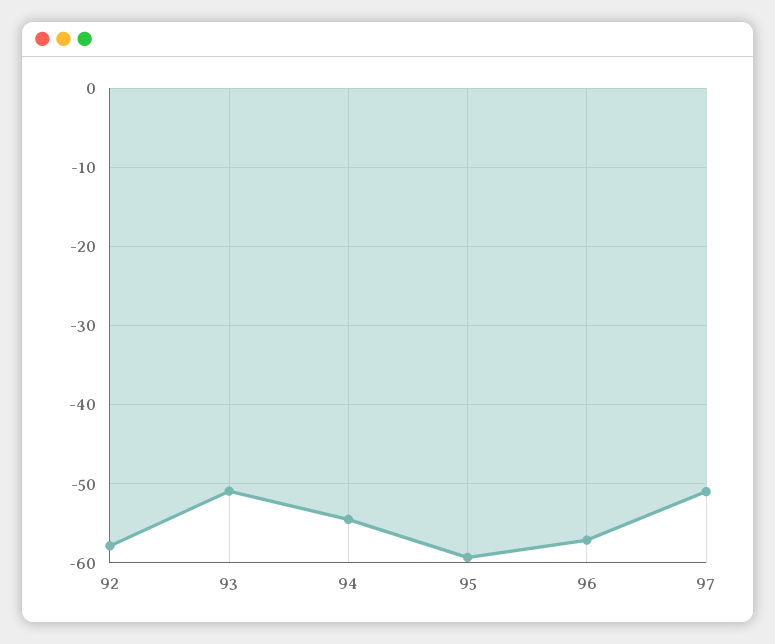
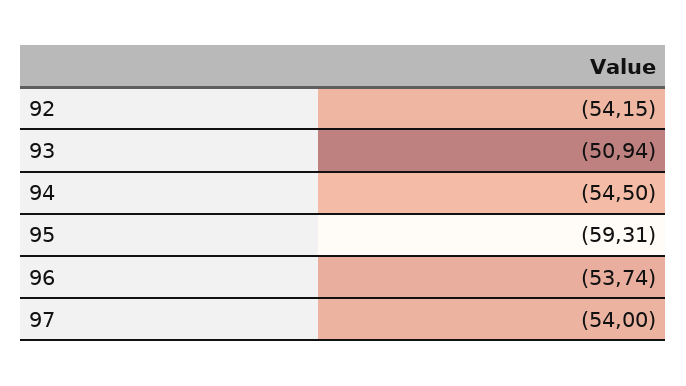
  {
-   "92": -58,
+   "92": -54.15,
    "93": -50.94,
    "94": -54.5,
    "95": -59.31,
-   "96": -57,
+   "96": -53.74,
-   "97": -51
+   "97": -54
  }

